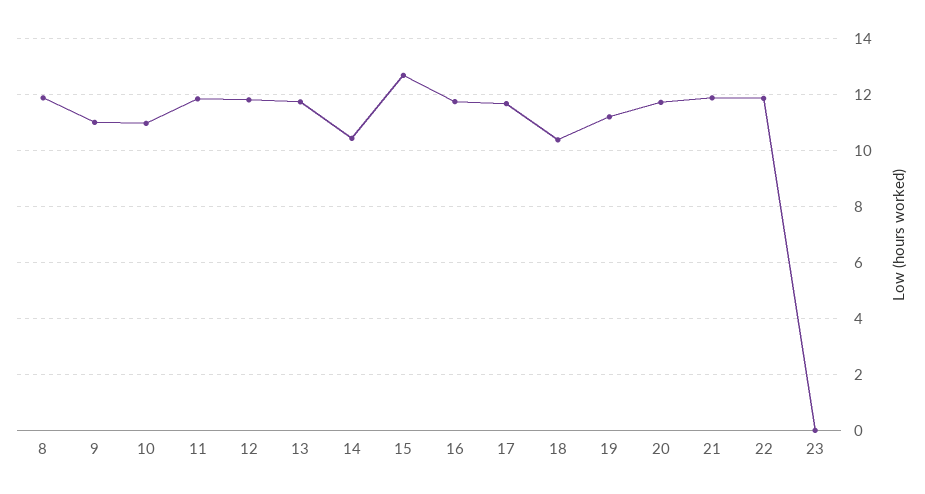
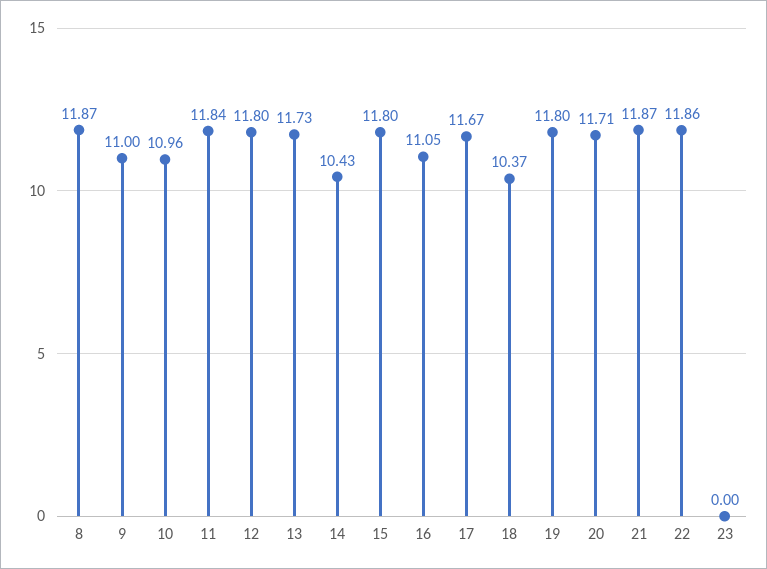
  {
    "8": 11.87,
    "9": 11,
    "10": 10.96,
    "11": 11.84,
    "12": 11.8,
    "13": 11.73,
    "14": 10.43,
-   "15": 12.75,
+   "15": 11.8,
-   "16": 11.75,
+   "16": 11.05,
    "17": 11.67,
    "18": 10.37,
-   "19": 11.25,
+   "19": 11.8,
    "20": 11.71,
    "21": 11.87,
    "22": 11.86,
    "23": 0
  }

